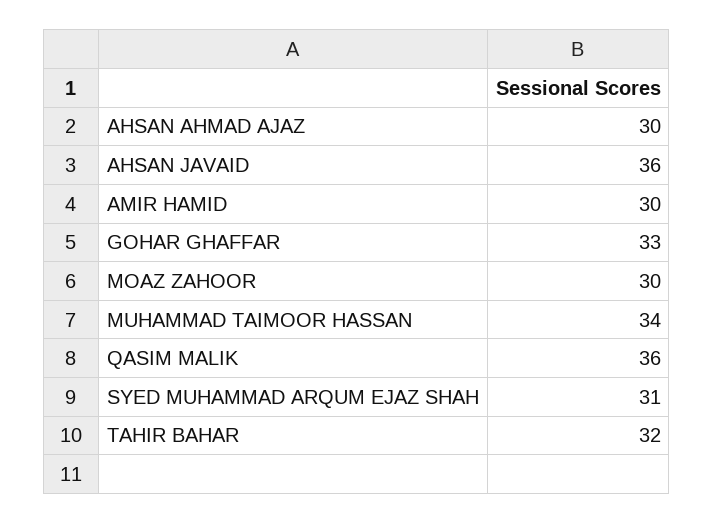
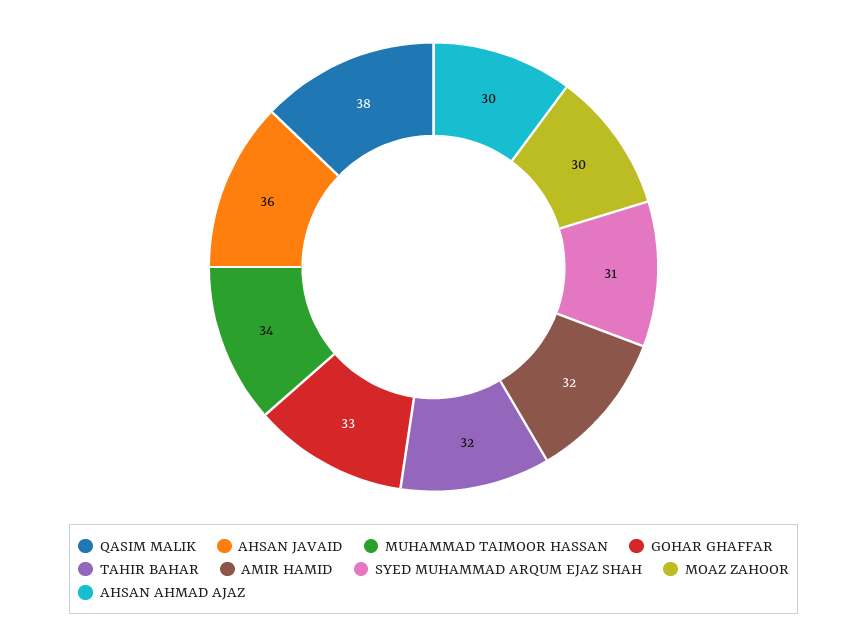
  {
    "AHSAN AHMAD AJAZ": 30,
    "AHSAN JAVAID": 36,
-   "AMIR HAMID": 30,
+   "AMIR HAMID": 32,
    "GOHAR GHAFFAR": 33,
    "MOAZ ZAHOOR": 30,
    "MUHAMMAD TAIMOOR HASSAN": 34,
-   "QASIM MALIK": 36,
+   "QASIM MALIK": 38,
    "SYED MUHAMMAD ARQUM EJAZ SHAH": 31,
    "TAHIR BAHAR": 32
  }

